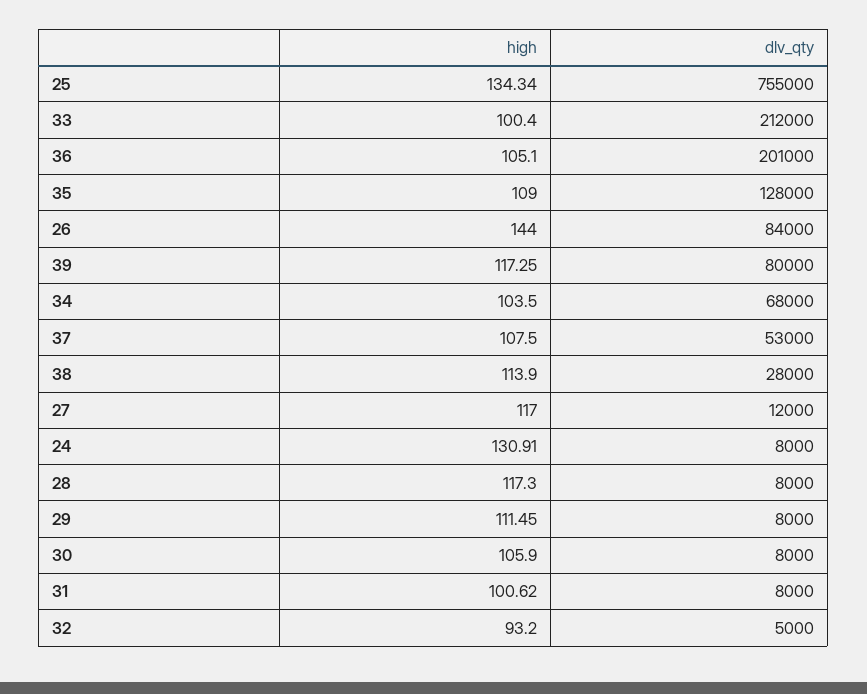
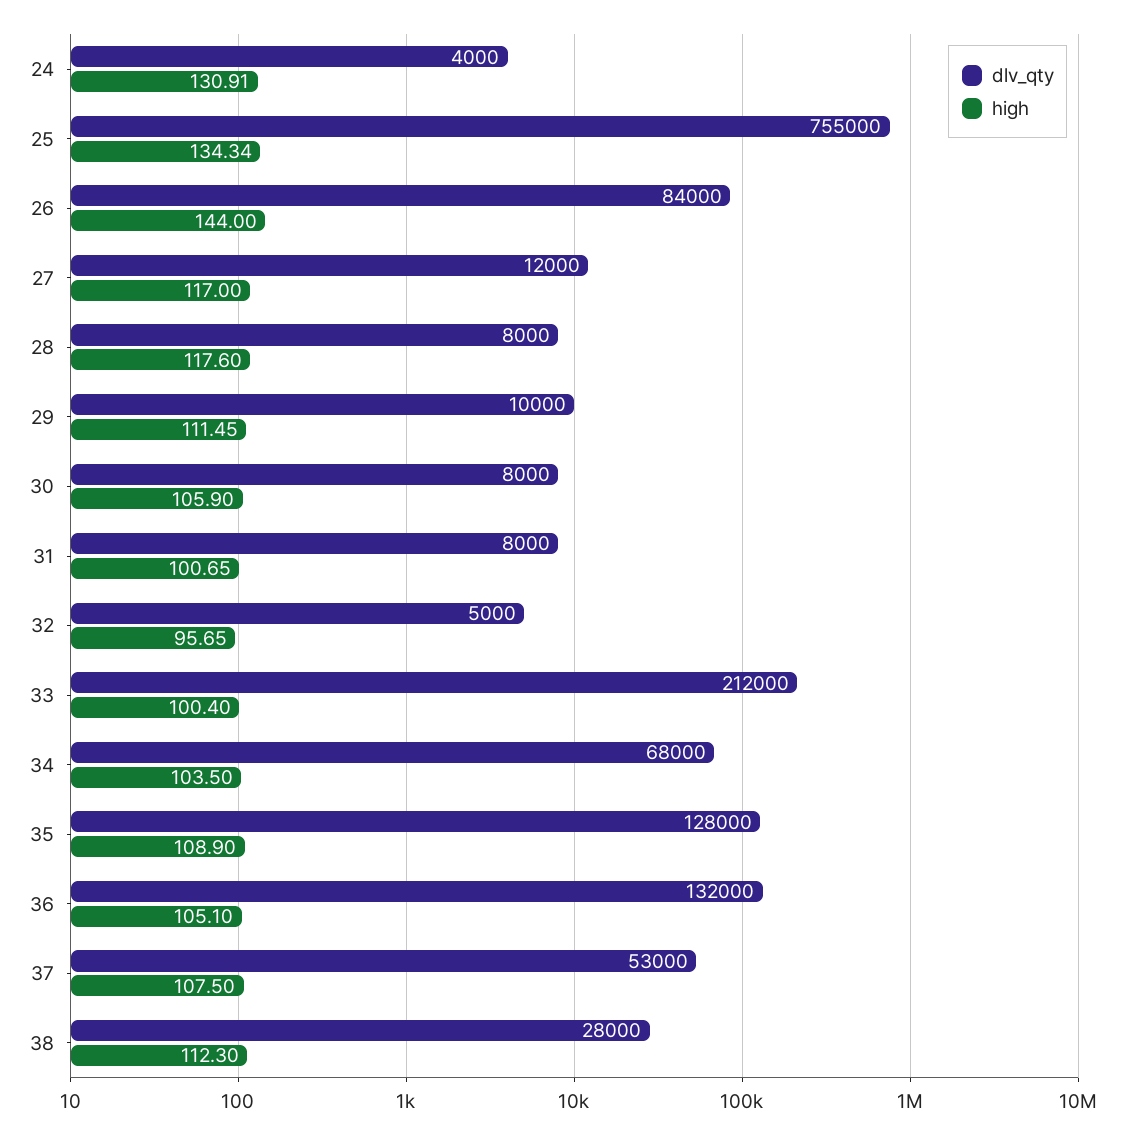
  {
    "high": {
      "25": 134.34,
      "33": 100.4,
      "36": 105.1,
-     "35": 109,
+     "35": 108.9,
      "26": 144,
-     "39": 117.25,
      "34": 103.5,
      "37": 107.5,
-     "38": 113.9,
+     "38": 112.3,
      "27": 117,
      "24": 130.91,
-     "28": 117.3,
+     "28": 117.6,
      "29": 111.45,
      "30": 105.9,
-     "31": 100.62,
+     "31": 100.65,
-     "32": 93.2
+     "32": 95.65
    },
    "dlv_qty": {
      "25": 755000,
      "33": 212000,
-     "36": 201000,
+     "36": 132000,
      "35": 128000,
      "26": 84000,
-     "39": 80000,
      "34": 68000,
      "37": 53000,
      "38": 28000,
      "27": 12000,
-     "24": 8000,
+     "24": 4000,
      "28": 8000,
-     "29": 8000,
+     "29": 10000,
      "30": 8000,
      "31": 8000,
      "32": 5000
    }
  }

